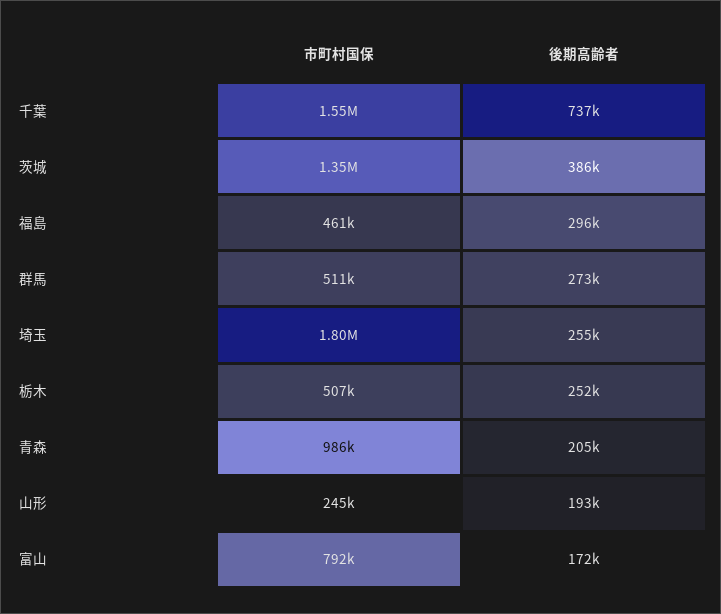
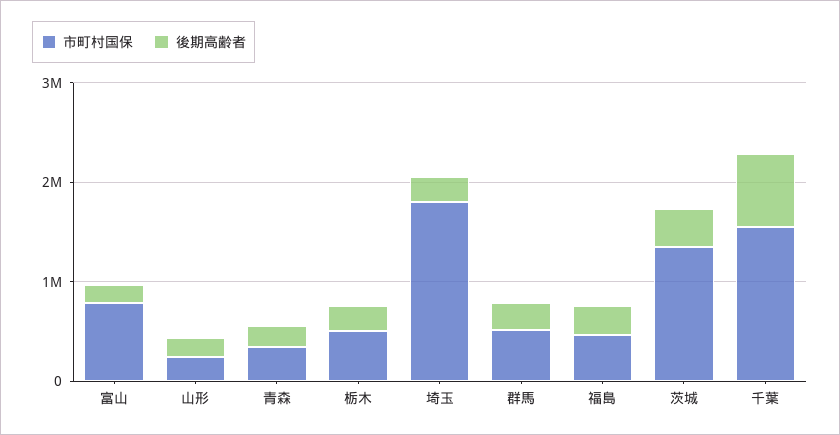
  {
    "市町村国保": {
      "千葉": 1550000,
      "茨城": 1350000,
      "福島": 461000,
      "群馬": 511000,
      "埼玉": 1800000,
      "栃木": 507000,
-     "青森": 986000,
+     "青森": 400000,
      "山形": 245000,
      "富山": 792000
    },
    "後期高齢者": {
      "千葉": 737000,
      "茨城": 386000,
      "福島": 296000,
      "群馬": 273000,
      "埼玉": 255000,
      "栃木": 252000,
      "青森": 205000,
      "山形": 193000,
      "富山": 172000
    }
  }

